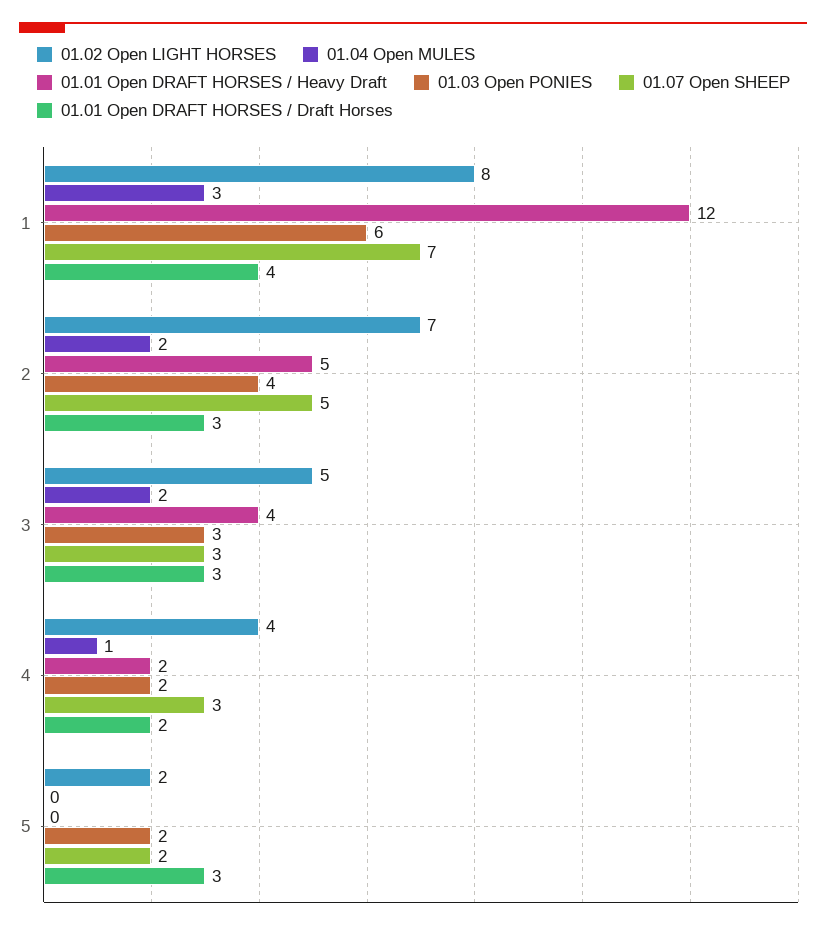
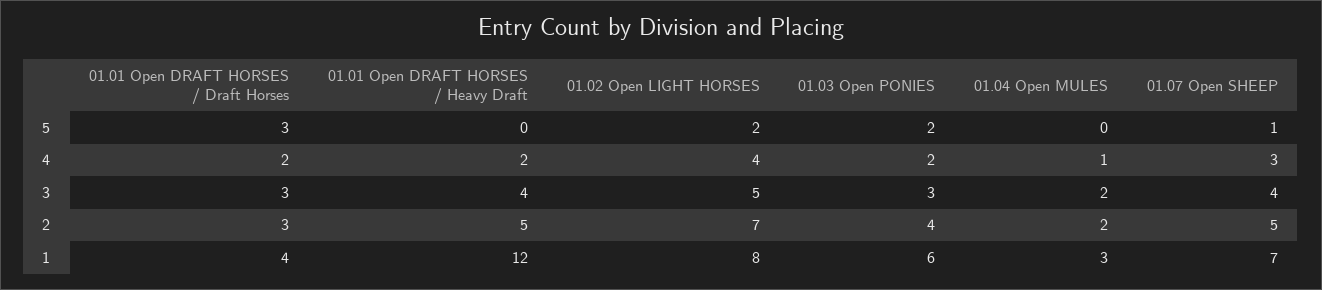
  {
    "01.02 Open LIGHT HORSES": {
      "1": 8,
      "2": 7,
      "3": 5,
      "4": 4,
      "5": 2
    },
    "01.04 Open MULES": {
      "1": 3,
      "2": 2,
      "3": 2,
      "4": 1,
      "5": 0
    },
    "01.01 Open DRAFT HORSES / Heavy Draft": {
      "1": 12,
      "2": 5,
      "3": 4,
      "4": 2,
      "5": 0
    },
    "01.03 Open PONIES": {
      "1": 6,
      "2": 4,
      "3": 3,
      "4": 2,
      "5": 2
    },
    "01.07 Open SHEEP": {
      "1": 7,
      "2": 5,
-     "3": 3,
+     "3": 4,
      "4": 3,
-     "5": 2
+     "5": 1
    },
    "01.01 Open DRAFT HORSES / Draft Horses": {
      "1": 4,
      "2": 3,
      "3": 3,
      "4": 2,
      "5": 3
    }
  }

